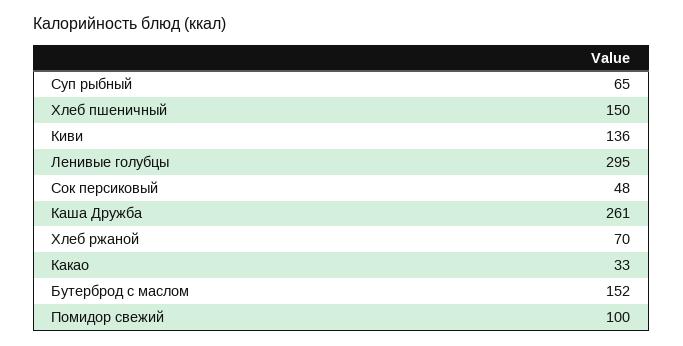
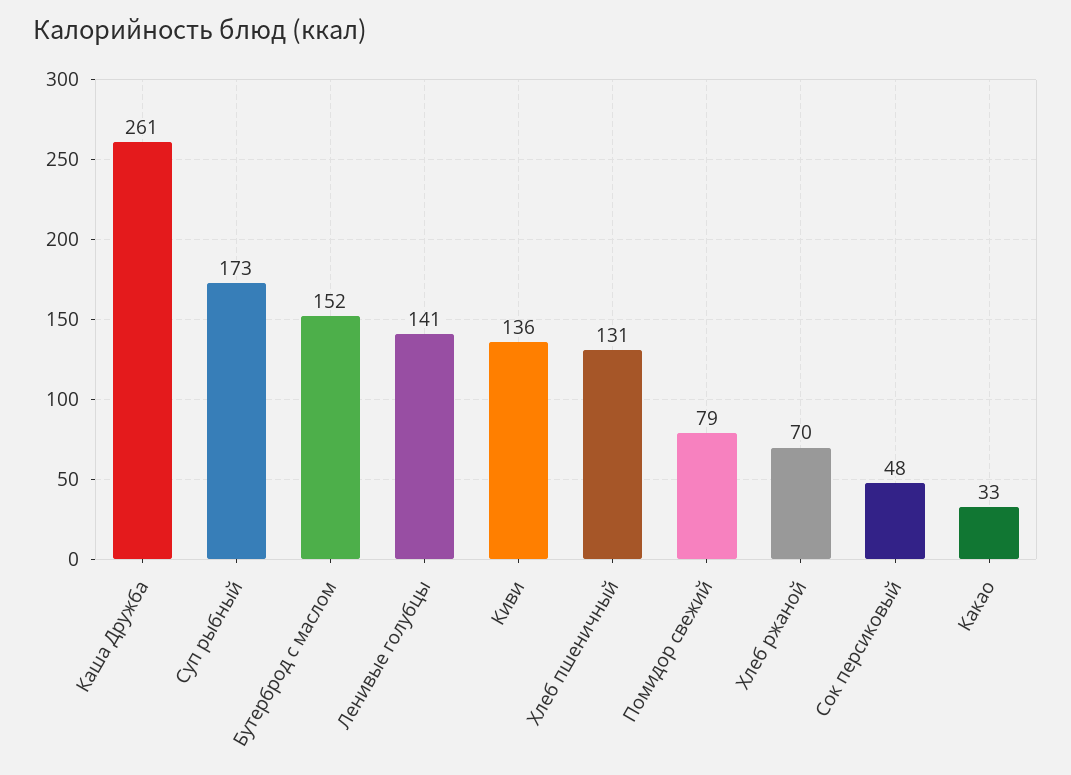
  {
-   "Суп рыбный": 65,
+   "Суп рыбный": 173,
-   "Хлеб пшеничный": 150,
+   "Хлеб пшеничный": 131,
    "Киви": 136,
-   "Ленивые голубцы": 295,
+   "Ленивые голубцы": 141,
    "Сок персиковый": 48,
    "Каша Дружба": 261,
    "Хлеб ржаной": 70,
    "Какао": 33,
    "Бутерброд с маслом": 152,
-   "Помидор свежий": 100
+   "Помидор свежий": 79
  }

